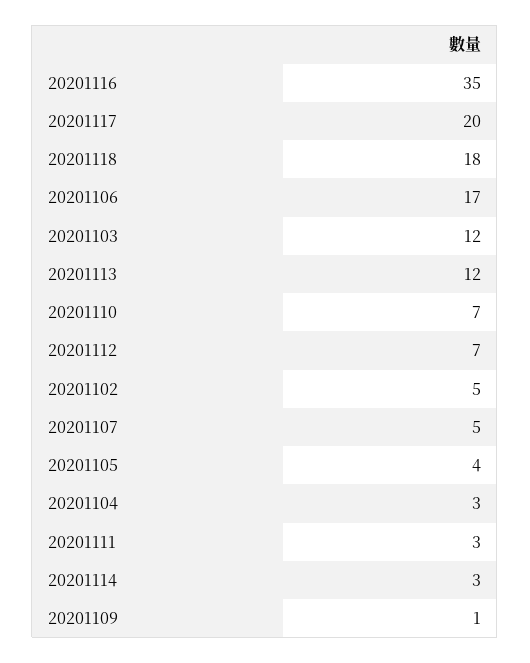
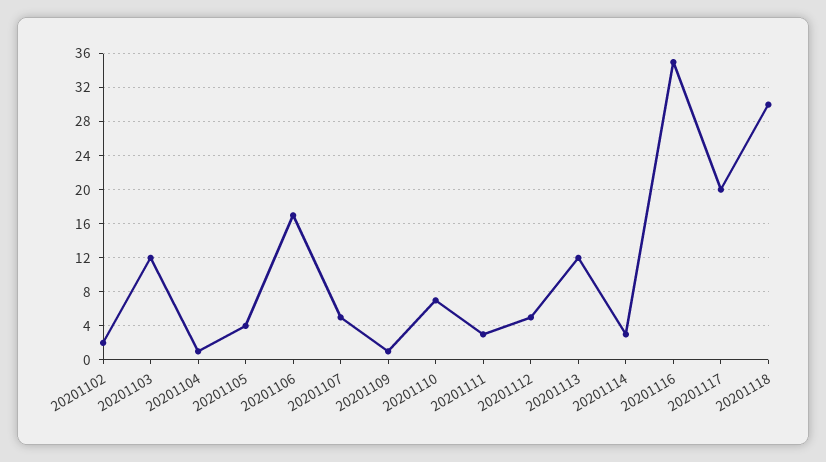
  {
    "20201116": 35,
    "20201117": 20,
-   "20201118": 18,
+   "20201118": 30,
    "20201106": 17,
    "20201103": 12,
    "20201113": 12,
    "20201110": 7,
-   "20201112": 7,
+   "20201112": 5,
-   "20201102": 5,
+   "20201102": 2,
    "20201107": 5,
    "20201105": 4,
-   "20201104": 3,
+   "20201104": 1,
    "20201111": 3,
    "20201114": 3,
    "20201109": 1
  }

